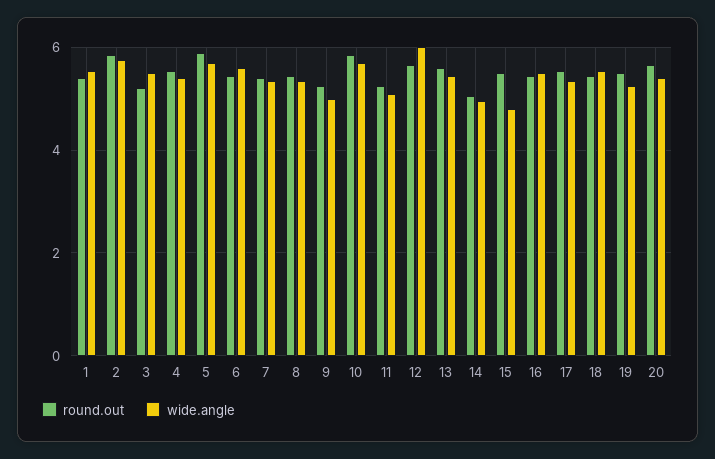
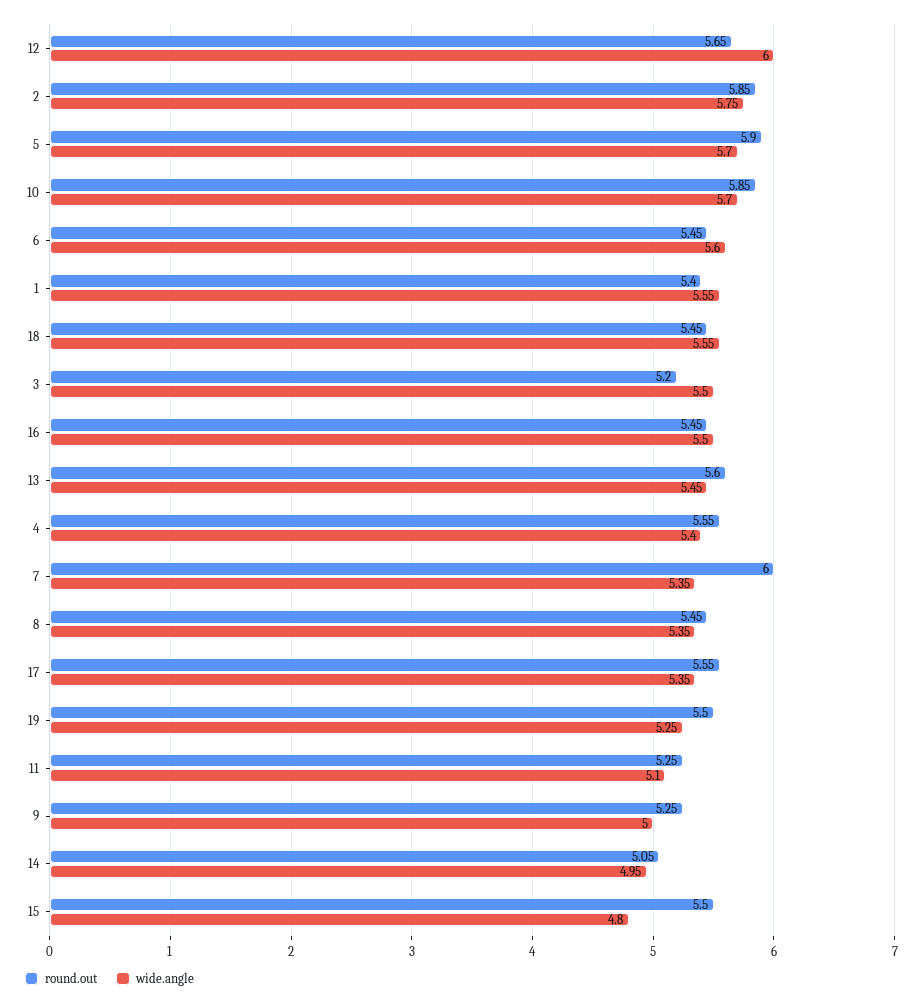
  {
    "round.out": {
      "1": 5.4,
      "2": 5.85,
      "3": 5.2,
      "4": 5.55,
      "5": 5.9,
      "6": 5.45,
-     "7": 5.4,
+     "7": 6,
      "8": 5.45,
      "9": 5.25,
      "10": 5.85,
      "11": 5.25,
      "12": 5.65,
      "13": 5.6,
      "14": 5.05,
      "15": 5.5,
      "16": 5.45,
      "17": 5.55,
      "18": 5.45,
-     "19": 5.5,
+     "19": 5.5
-     "20": 5.6
    },
    "wide.angle": {
      "1": 5.55,
      "2": 5.75,
      "3": 5.5,
      "4": 5.4,
      "5": 5.7,
      "6": 5.6,
      "7": 5.35,
      "8": 5.35,
      "9": 5,
      "10": 5.7,
      "11": 5.1,
      "12": 6,
      "13": 5.45,
      "14": 4.95,
      "15": 4.8,
      "16": 5.5,
      "17": 5.35,
      "18": 5.55,
-     "19": 5.25,
+     "19": 5.25
-     "20": 5.4
    }
  }

